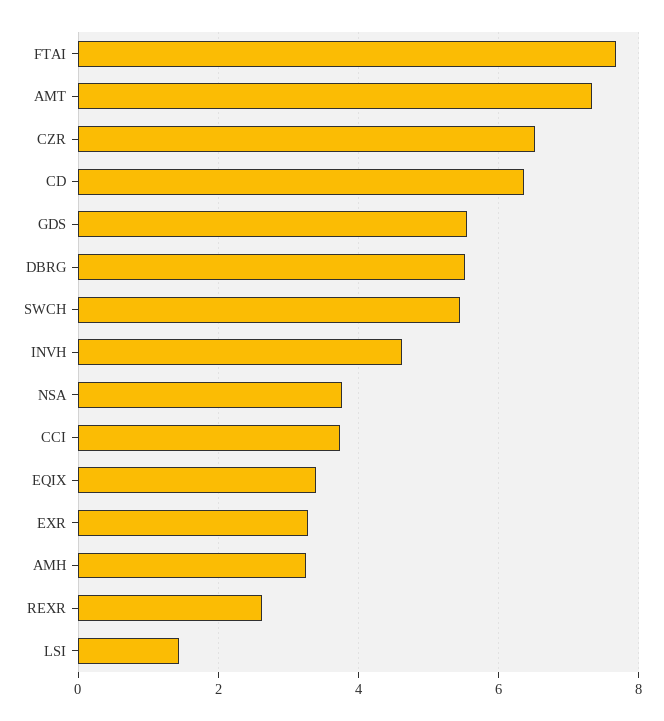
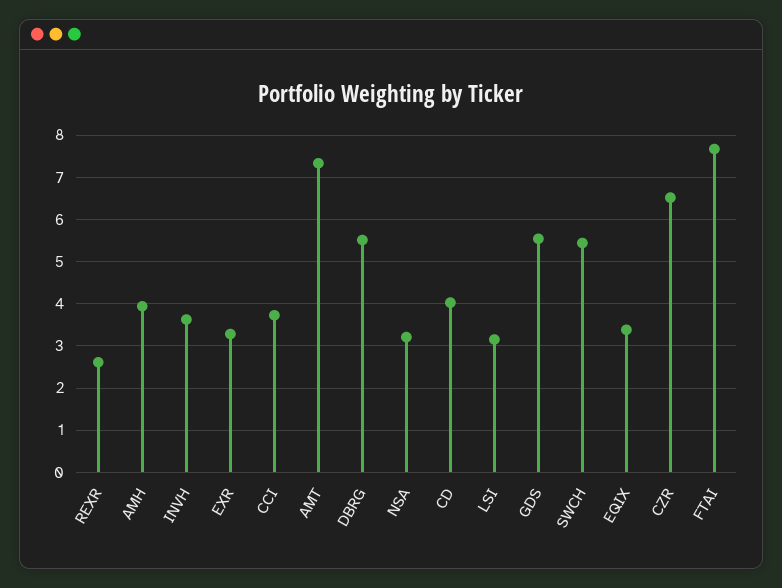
  {
    "FTAI": 7.6,
    "AMT": 7.4,
    "CZR": 6.6,
-   "CD": 6.4,
+   "CD": 4,
    "GDS": 5.6,
    "DBRG": 5.6,
    "SWCH": 5.4,
-   "INVH": 4.6,
+   "INVH": 3.6,
-   "NSA": 3.8,
+   "NSA": 3.2,
    "CCI": 3.8,
    "EQIX": 3.4,
    "EXR": 3.2,
-   "AMH": 3.2,
+   "AMH": 4,
    "REXR": 2.6,
-   "LSI": 1.4
+   "LSI": 3.2
  }

